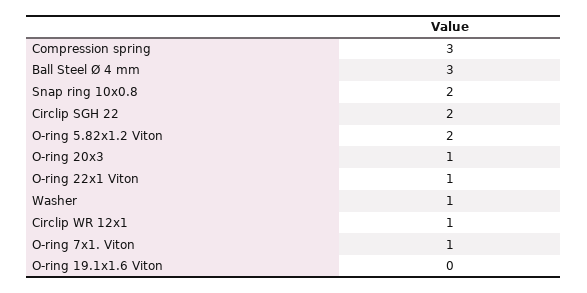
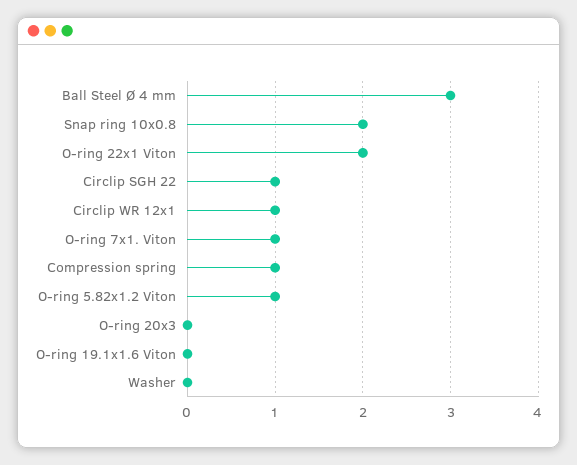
  {
-   "Compression spring": 3,
+   "Compression spring": 1,
    "Ball Steel Ø 4 mm": 3,
    "Snap ring 10x0.8": 2,
-   "Circlip SGH 22": 2,
+   "Circlip SGH 22": 1,
-   "O-ring 5.82x1.2 Viton": 2,
+   "O-ring 5.82x1.2 Viton": 1,
-   "O-ring 20x3": 1,
+   "O-ring 20x3": 0,
-   "O-ring 22x1 Viton": 1,
+   "O-ring 22x1 Viton": 2,
-   "Washer": 1,
+   "Washer": 0,
    "Circlip WR 12x1": 1,
    "O-ring 7x1. Viton": 1,
    "O-ring 19.1x1.6 Viton": 0
  }

